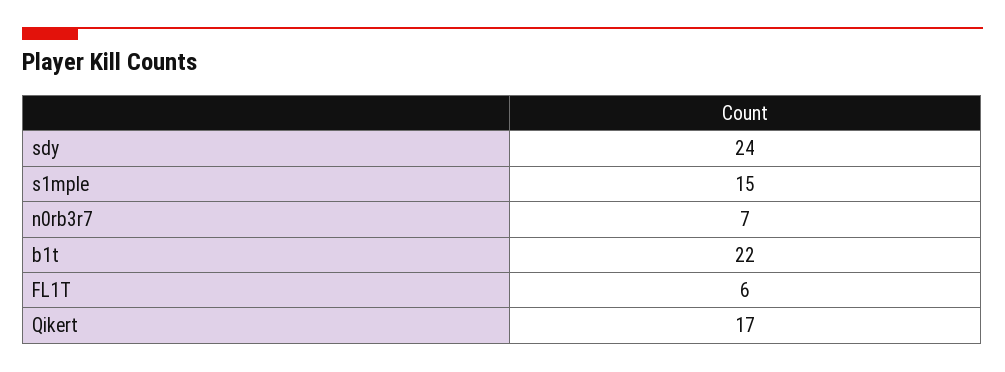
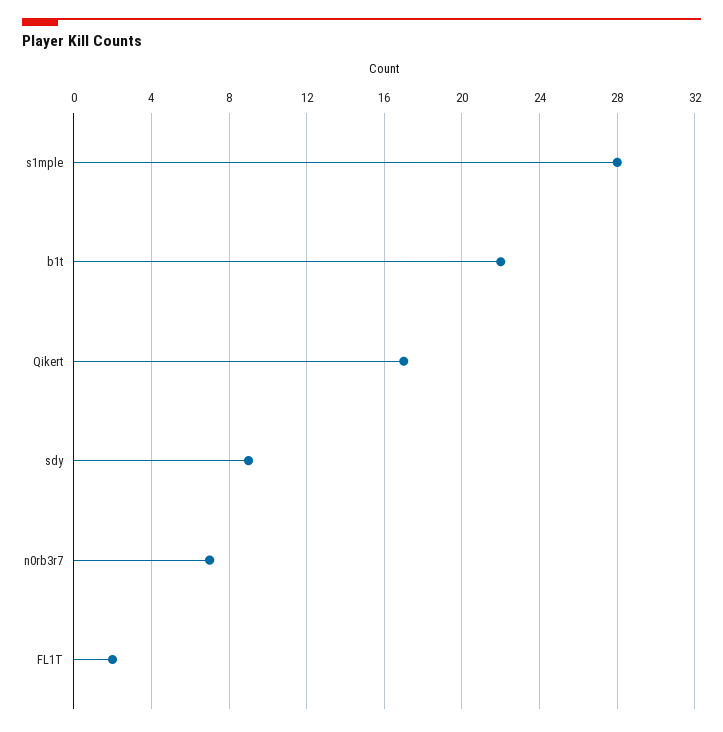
  {
-   "sdy": 24,
+   "sdy": 9,
-   "s1mple": 15,
+   "s1mple": 28,
    "n0rb3r7": 7,
    "b1t": 22,
-   "FL1T": 6,
+   "FL1T": 2,
    "Qikert": 17
  }

